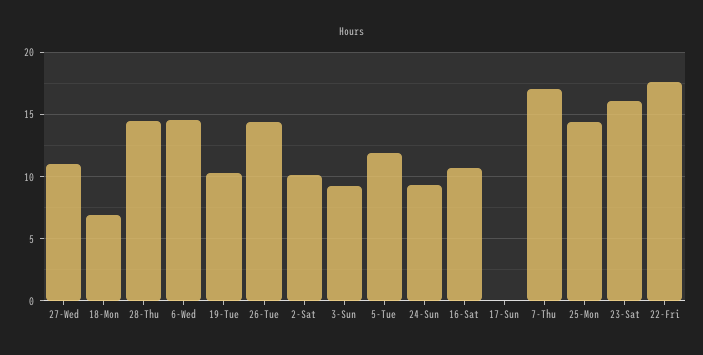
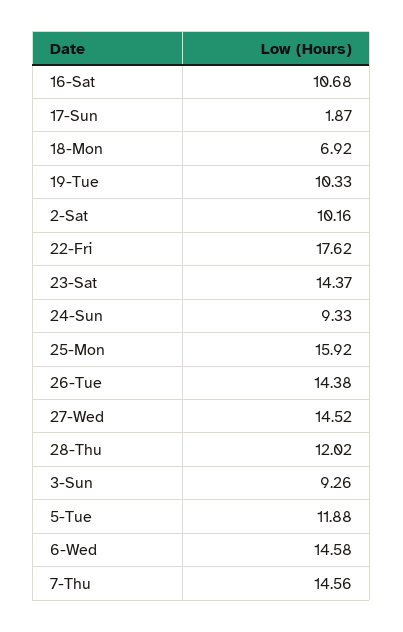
  {
-   "27-Wed": 11,
+   "27-Wed": 14.52,
    "18-Mon": 6.92,
-   "28-Thu": 14.5,
+   "28-Thu": 12.02,
    "6-Wed": 14.58,
    "19-Tue": 10.33,
    "26-Tue": 14.38,
    "2-Sat": 10.16,
    "3-Sun": 9.26,
    "5-Tue": 11.88,
    "24-Sun": 9.33,
    "16-Sat": 10.68,
-   "17-Sun": 0,
+   "17-Sun": 1.87,
-   "7-Thu": 17,
+   "7-Thu": 14.56,
-   "25-Mon": 14.5,
+   "25-Mon": 15.92,
-   "23-Sat": 16,
+   "23-Sat": 14.37,
    "22-Fri": 17.62
  }

